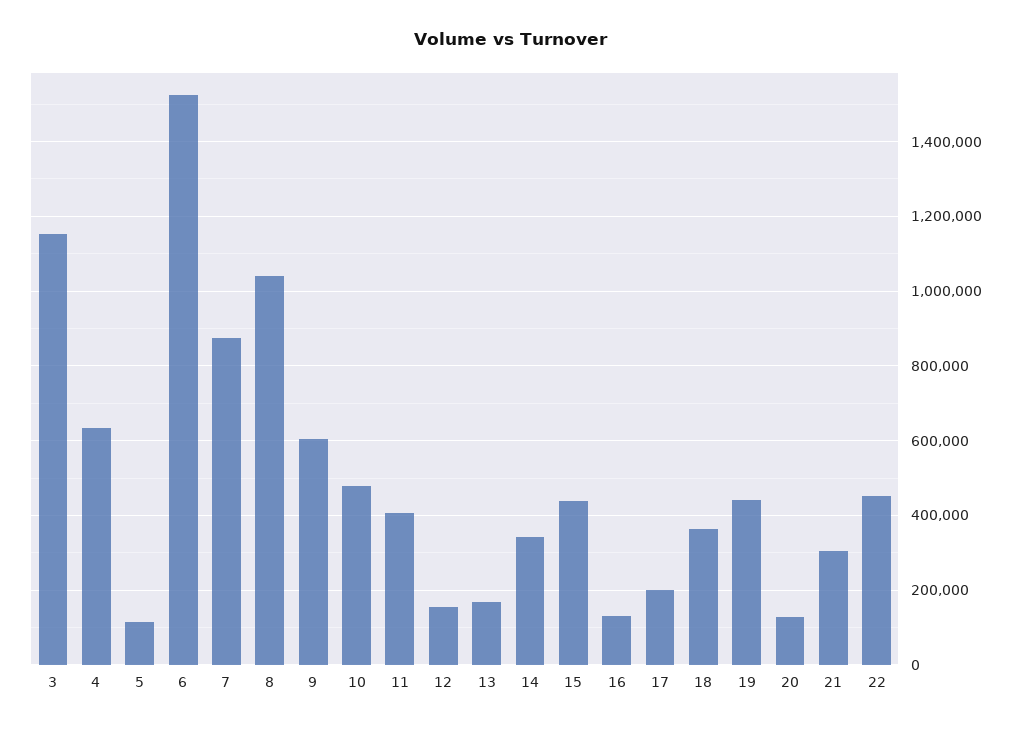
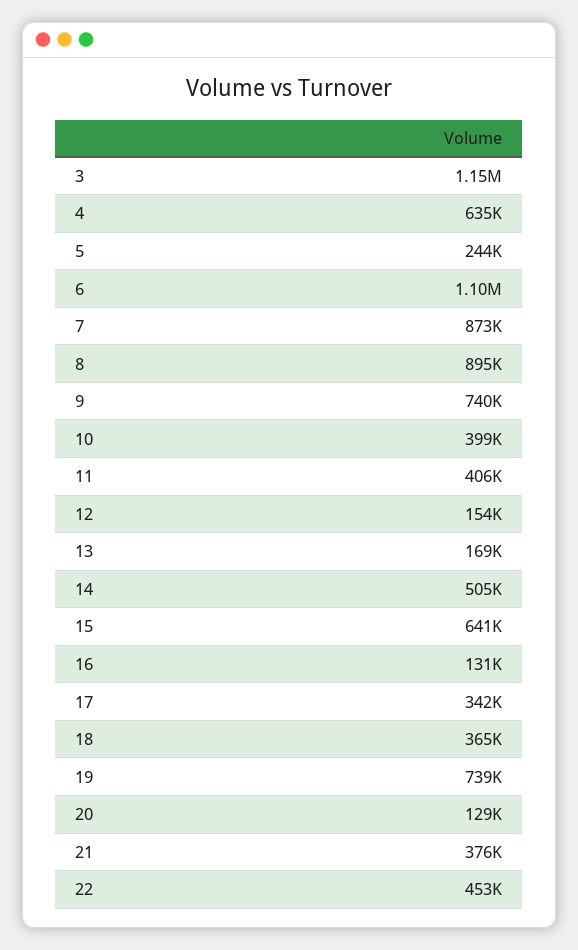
  {
    "3": 1150000,
    "4": 635000,
-   "5": 120000,
+   "5": 244000,
-   "6": 1520000,
+   "6": 1100000,
    "7": 873000,
-   "8": 1040000,
+   "8": 895000,
-   "9": 600000,
+   "9": 740000,
-   "10": 480000,
+   "10": 399000,
    "11": 406000,
    "12": 154000,
    "13": 169000,
-   "14": 340000,
+   "14": 505000,
-   "15": 440000,
+   "15": 641000,
    "16": 131000,
-   "17": 200000,
+   "17": 342000,
    "18": 365000,
-   "19": 440000,
+   "19": 739000,
    "20": 129000,
-   "21": 300000,
+   "21": 376000,
    "22": 453000
  }

